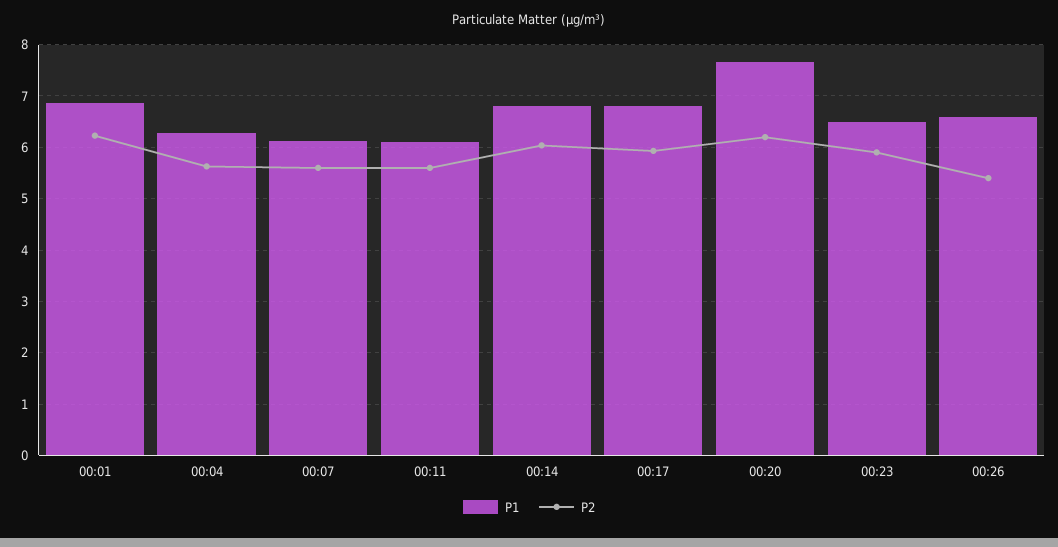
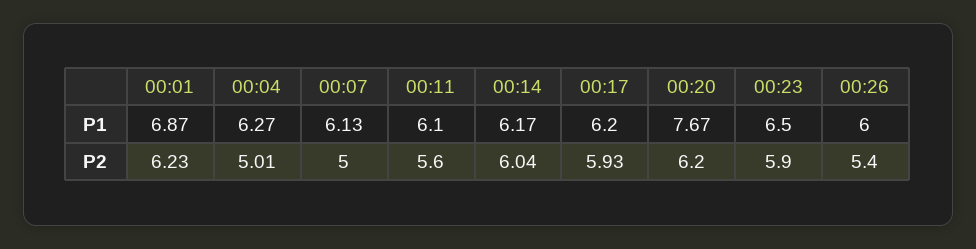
  {
    "P1": {
      "00:01": 6.87,
      "00:04": 6.27,
      "00:07": 6.13,
      "00:11": 6.1,
-     "00:14": 6.8,
+     "00:14": 6.17,
-     "00:17": 6.8,
+     "00:17": 6.2,
      "00:20": 7.67,
      "00:23": 6.5,
-     "00:26": 6.6
+     "00:26": 6
    },
    "P2": {
      "00:01": 6.23,
-     "00:04": 5.6,
+     "00:04": 5.01,
-     "00:07": 5.6,
+     "00:07": 5,
      "00:11": 5.6,
      "00:14": 6.04,
      "00:17": 5.93,
      "00:20": 6.2,
      "00:23": 5.9,
      "00:26": 5.4
    }
  }

